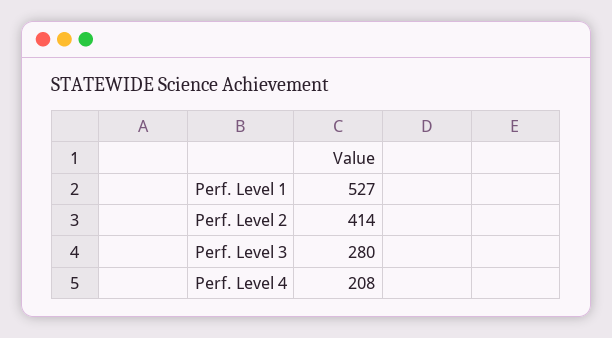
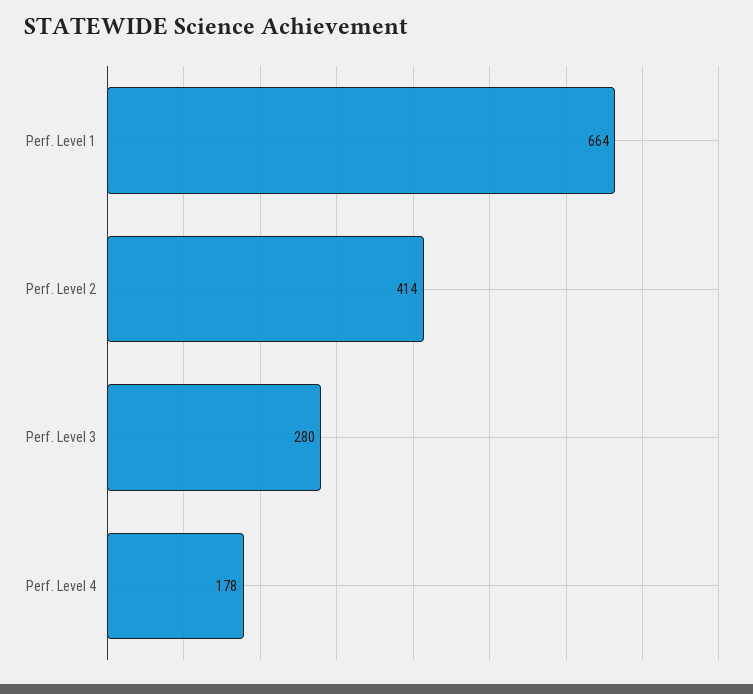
  {
-   "Perf. Level 1": 527,
+   "Perf. Level 1": 664,
    "Perf. Level 2": 414,
    "Perf. Level 3": 280,
-   "Perf. Level 4": 208
+   "Perf. Level 4": 178
  }

